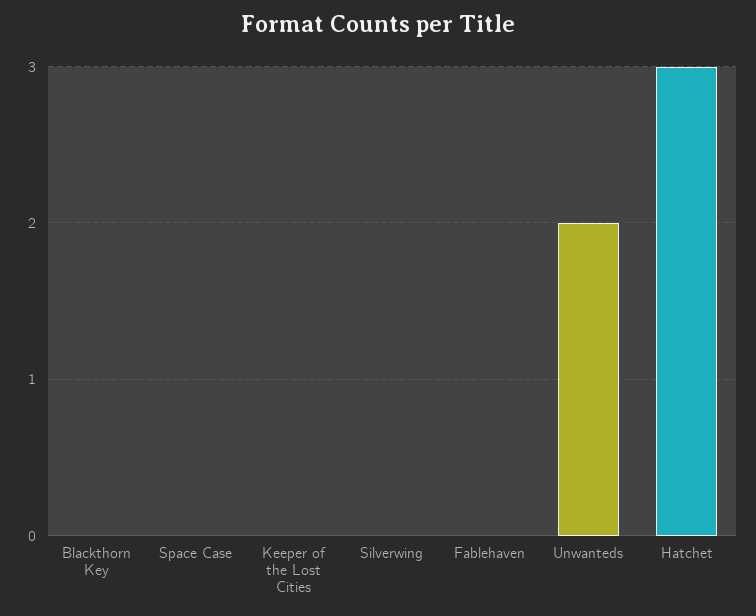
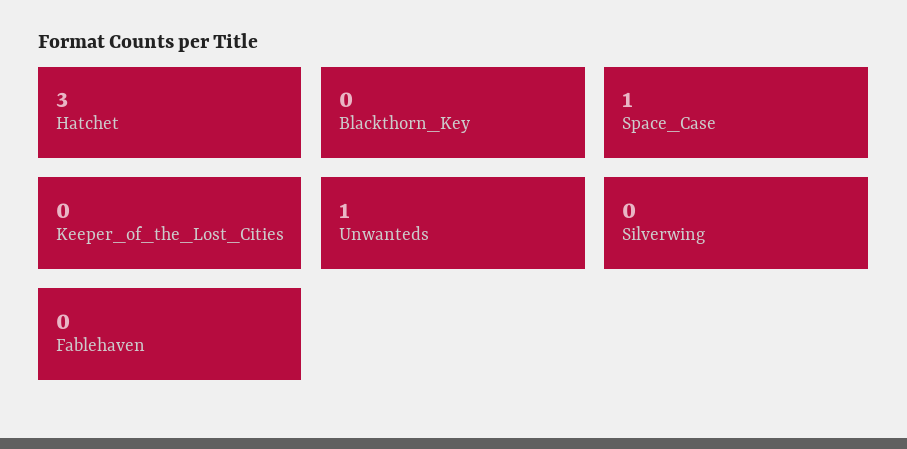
  {
    "Blackthorn Key": 0,
-   "Space Case": 0,
+   "Space Case": 1,
    "Keeper of the Lost Cities": 0,
    "Silverwing": 0,
    "Fablehaven": 0,
-   "Unwanteds": 2,
+   "Unwanteds": 1,
    "Hatchet": 3
  }

